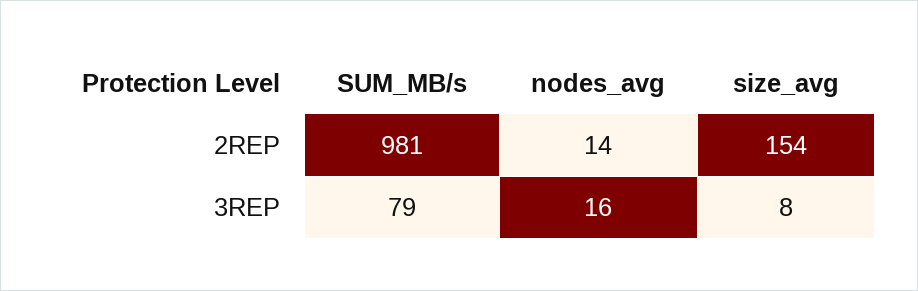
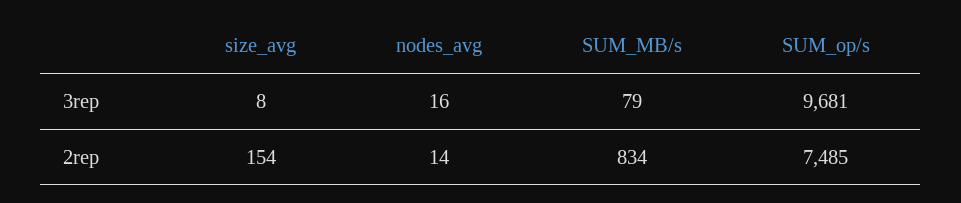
  {
    "SUM_MB/s": {
-     "2REP": 981,
+     "2REP": 834,
      "3REP": 79
    },
    "nodes_avg": {
      "2REP": 14,
      "3REP": 16
    },
    "size_avg": {
      "2REP": 154,
      "3REP": 8
-   }
+   },
+   "SUM_op/s": {
+     "3REP": 9681,
+     "2REP": 7485
+   }
  }

